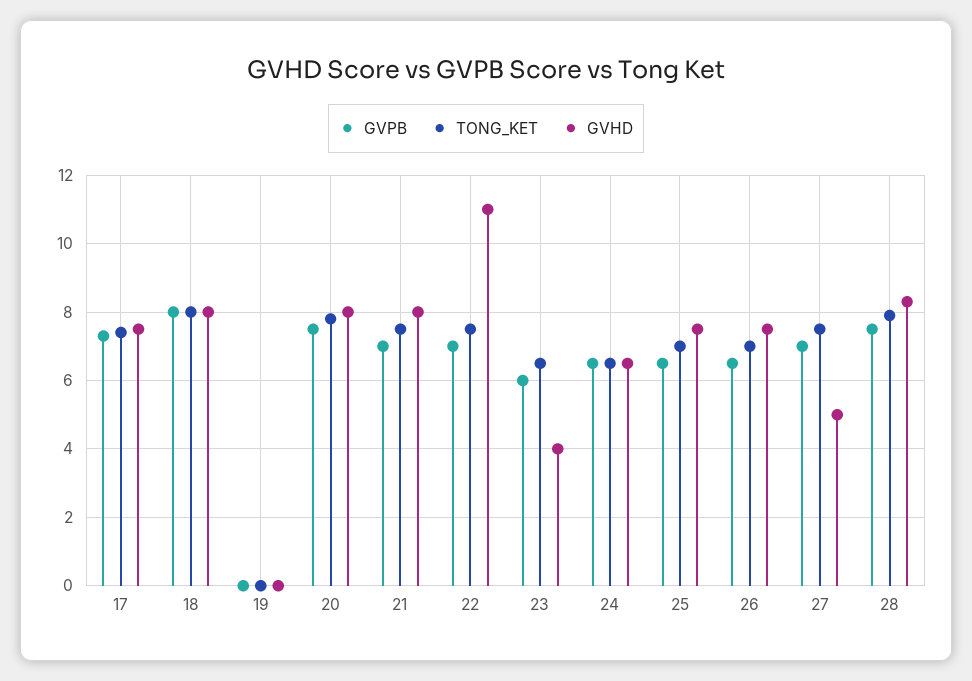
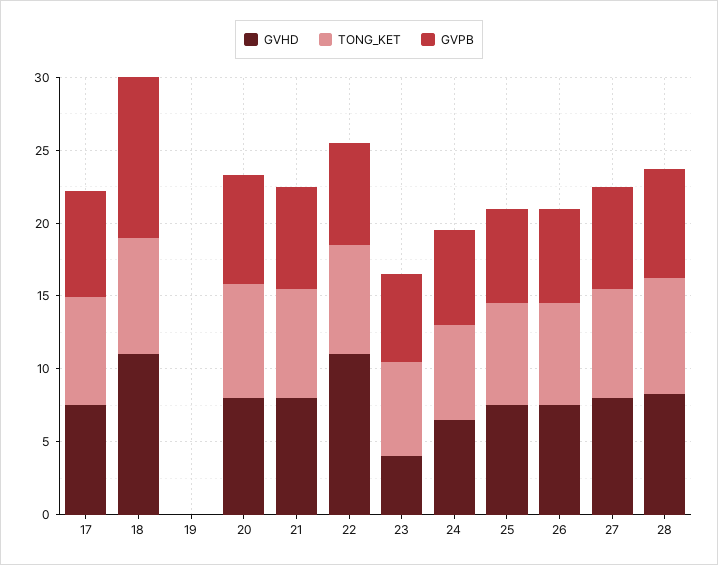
  {
    "GVPB": {
      "17": 7.5,
-     "18": 8,
+     "18": 11,
      "19": 0,
      "20": 7.5,
      "21": 7,
      "22": 7,
      "23": 6,
      "24": 6.5,
      "25": 6.5,
      "26": 6.5,
      "27": 7,
      "28": 7.5
    },
    "TONG_KET": {
      "17": 7.5,
      "18": 8,
      "19": 0,
      "20": 8,
      "21": 7.5,
      "22": 7.5,
      "23": 6.5,
      "24": 6.5,
      "25": 7,
      "26": 7,
      "27": 7.5,
      "28": 8
    },
    "GVHD": {
      "17": 7.5,
-     "18": 8,
+     "18": 11,
      "19": 0,
      "20": 8,
      "21": 8,
      "22": 11,
      "23": 4,
      "24": 6.5,
      "25": 7.5,
      "26": 7.5,
-     "27": 5,
+     "27": 8,
      "28": 8.5
    }
  }

